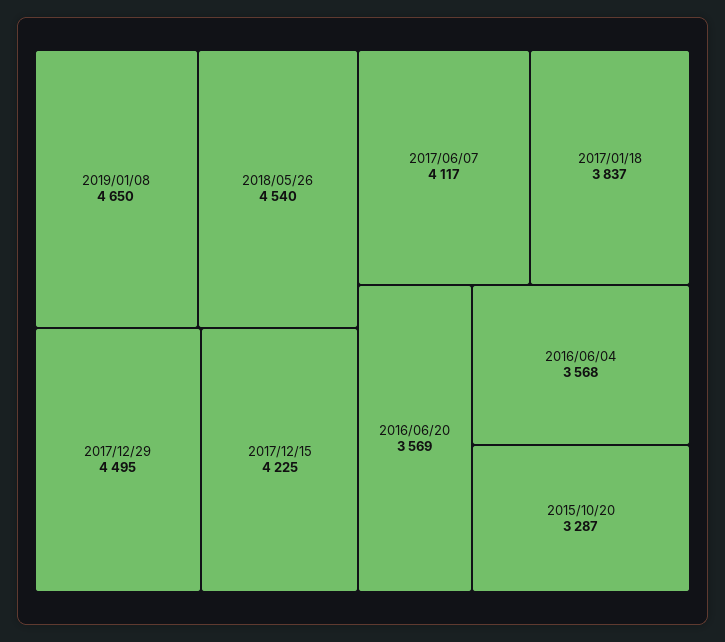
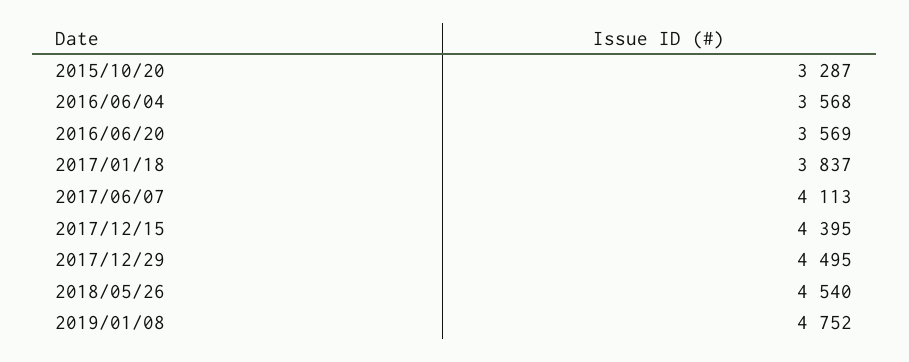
  {
-   "2019/01/08": 4650,
+   "2019/01/08": 4752,
    "2018/05/26": 4540,
    "2017/12/29": 4495,
-   "2017/12/15": 4225,
+   "2017/12/15": 4395,
-   "2017/06/07": 4117,
+   "2017/06/07": 4113,
    "2017/01/18": 3837,
    "2016/06/20": 3569,
    "2016/06/04": 3568,
    "2015/10/20": 3287
  }

